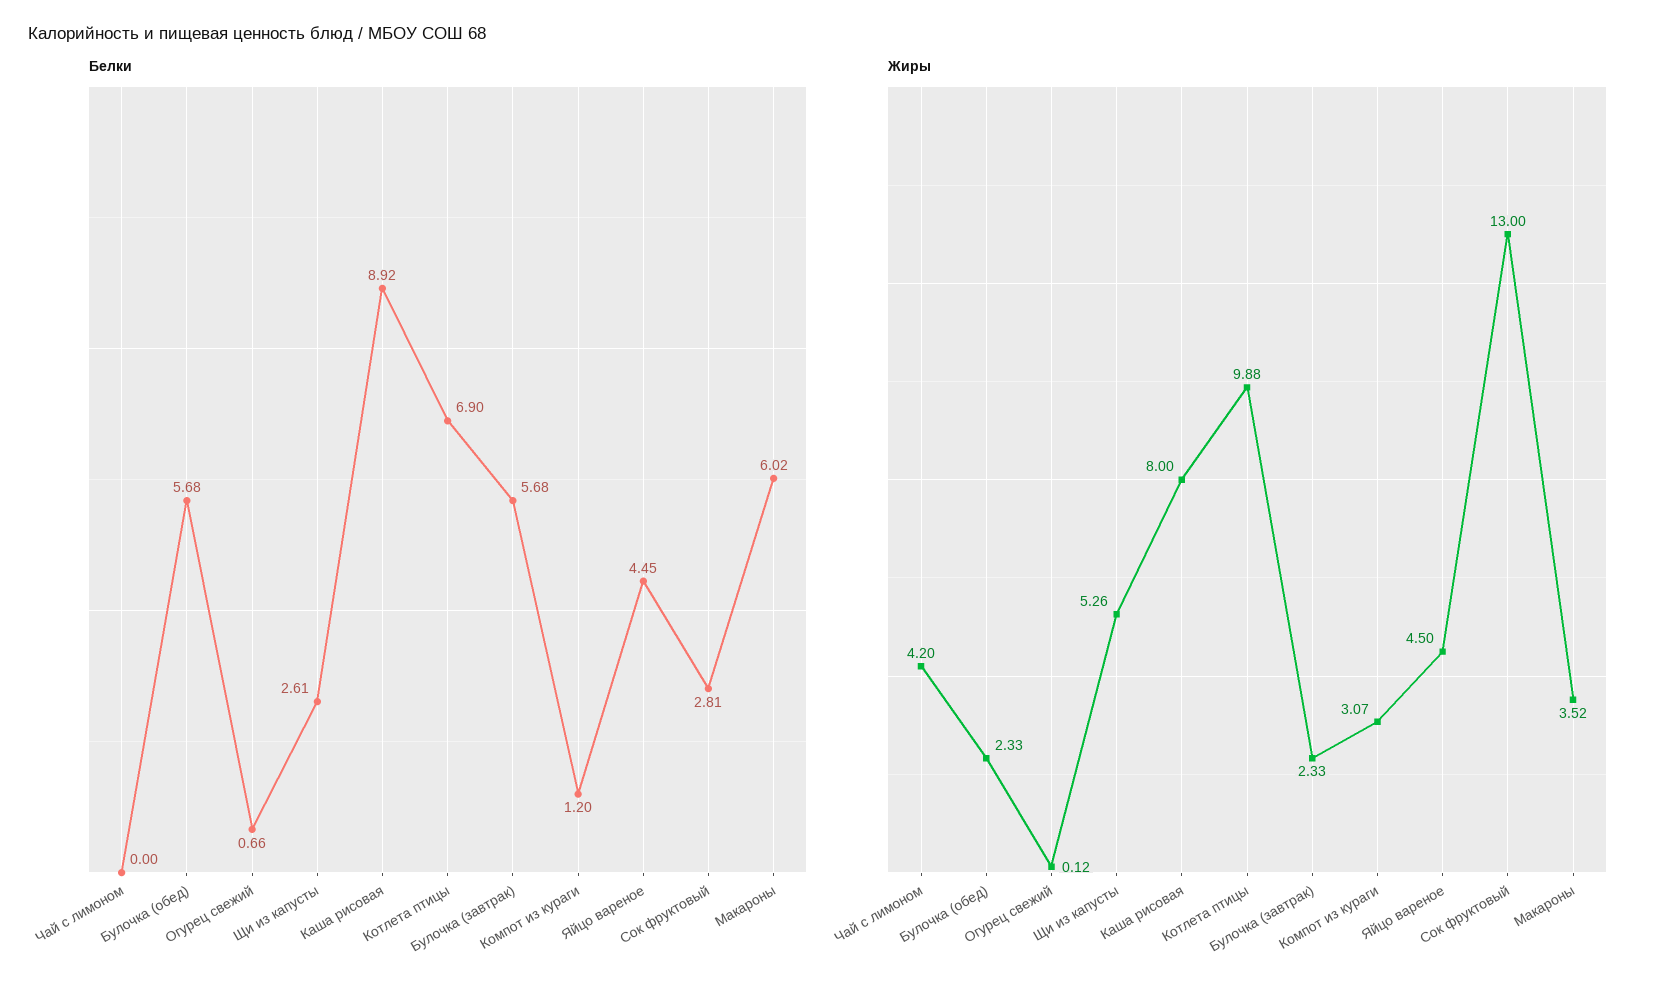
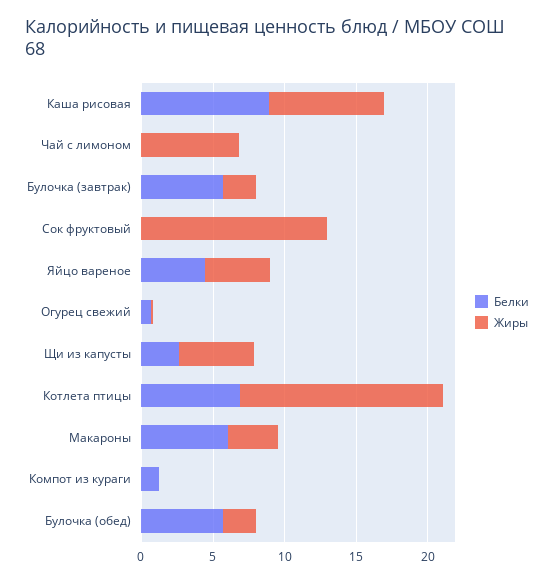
  {
    "Белки": {
      "Чай с лимоном": 0,
      "Булочка (обед)": 5.68,
      "Огурец свежий": 0.66,
      "Щи из капусты": 2.61,
      "Каша рисовая": 8.92,
      "Котлета птицы": 6.9,
      "Булочка (завтрак)": 5.68,
      "Компот из кураги": 1.2,
      "Яйцо вареное": 4.45,
-     "Сок фруктовый": 2.81,
+     "Сок фруктовый": 0,
      "Макароны": 6.02
    },
    "Жиры": {
-     "Чай с лимоном": 4.2,
+     "Чай с лимоном": 7,
      "Булочка (обед)": 2.33,
      "Огурец свежий": 0.12,
      "Щи из капусты": 5.26,
      "Каша рисовая": 8,
-     "Котлета птицы": 9.88,
+     "Котлета птицы": 14,
      "Булочка (завтрак)": 2.33,
-     "Компот из кураги": 3.07,
+     "Компот из кураги": 0,
      "Яйцо вареное": 4.5,
      "Сок фруктовый": 13,
      "Макароны": 3.52
    }
  }

